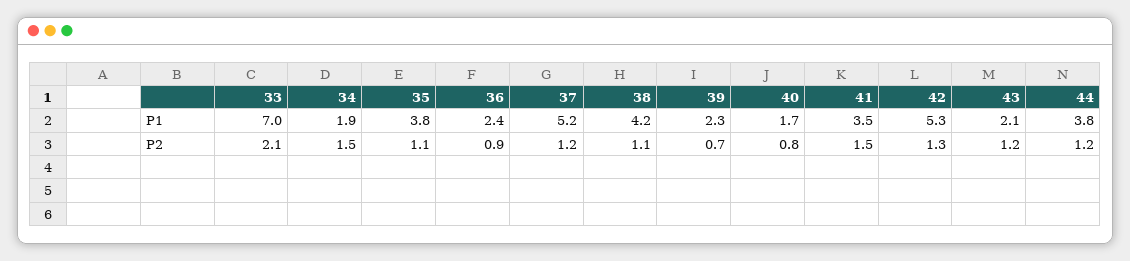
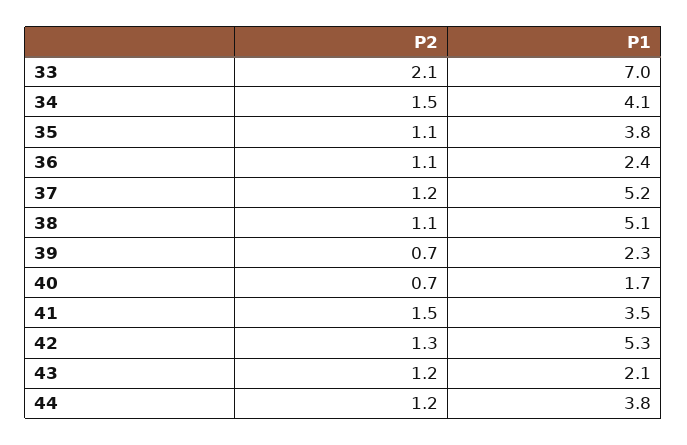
  {
    "33": {
      "P1": 7,
      "P2": 2.1
    },
    "34": {
-     "P1": 1.9,
+     "P1": 4.1,
      "P2": 1.5
    },
    "35": {
      "P1": 3.8,
      "P2": 1.1
    },
    "36": {
      "P1": 2.4,
-     "P2": 0.9
+     "P2": 1.1
    },
    "37": {
      "P1": 5.2,
      "P2": 1.2
    },
    "38": {
-     "P1": 4.2,
+     "P1": 5.1,
      "P2": 1.1
    },
    "39": {
      "P1": 2.3,
      "P2": 0.7
    },
    "40": {
      "P1": 1.7,
-     "P2": 0.8
+     "P2": 0.7
    },
    "41": {
      "P1": 3.5,
      "P2": 1.5
    },
    "42": {
      "P1": 5.3,
      "P2": 1.3
    },
    "43": {
      "P1": 2.1,
      "P2": 1.2
    },
    "44": {
      "P1": 3.8,
      "P2": 1.2
    }
  }

